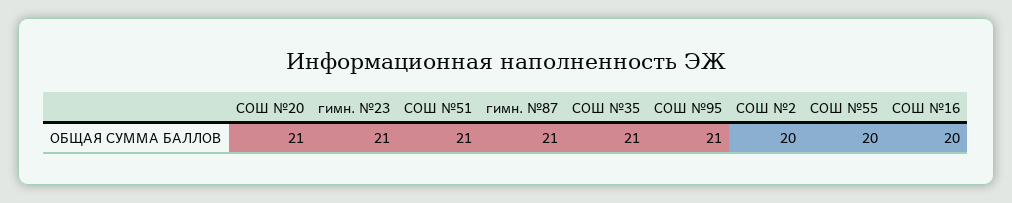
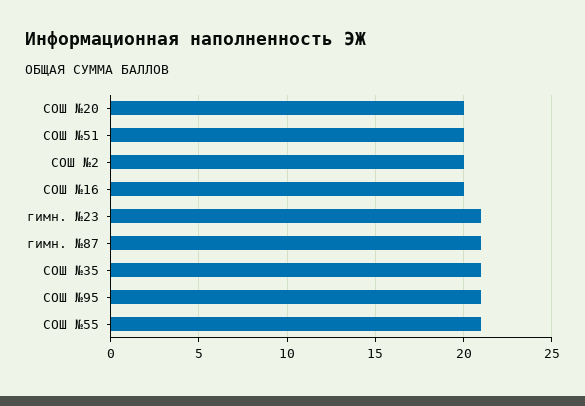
  {
-   "СОШ №20": 21,
+   "СОШ №20": 20,
    "гимн. №23": 21,
-   "СОШ №51": 21,
+   "СОШ №51": 20,
    "гимн. №87": 21,
    "СОШ №35": 21,
    "СОШ №95": 21,
    "СОШ №2": 20,
-   "СОШ №55": 20,
+   "СОШ №55": 21,
    "СОШ №16": 20
  }

